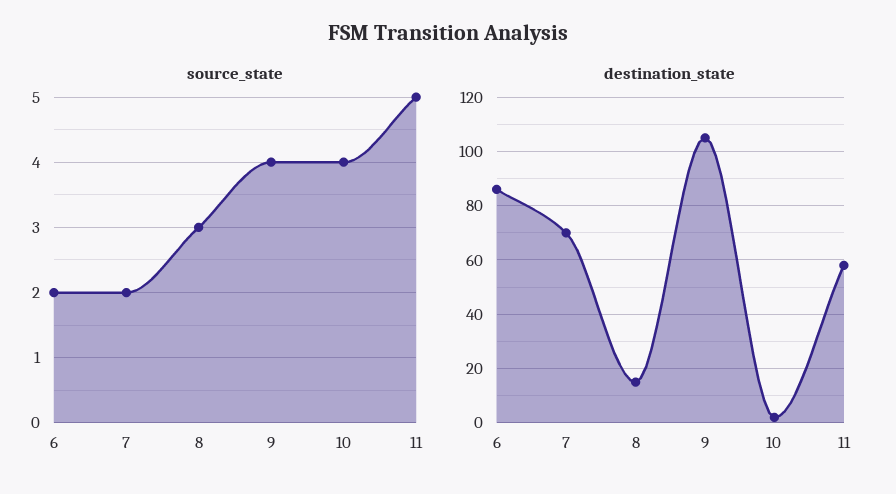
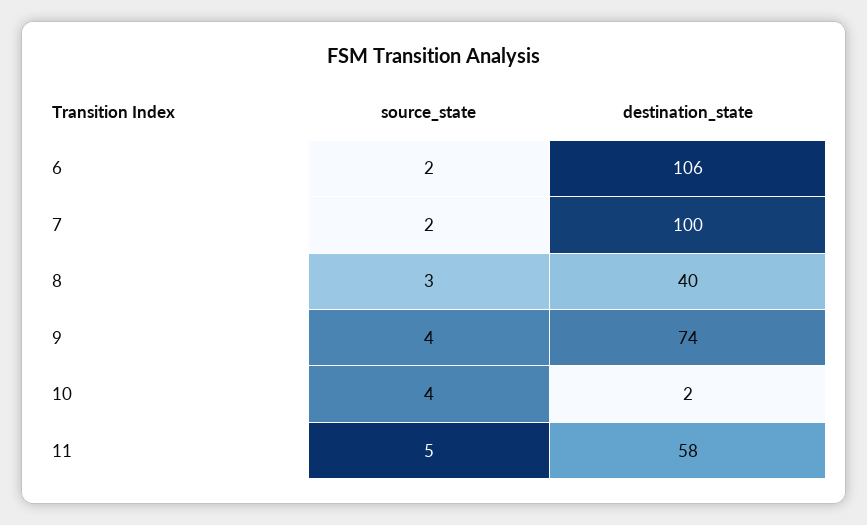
  {
    "source_state": {
      "6": 2,
      "7": 2,
      "8": 3,
      "9": 4,
      "10": 4,
      "11": 5
    },
    "destination_state": {
-     "6": 85,
+     "6": 106,
-     "7": 70,
+     "7": 100,
-     "8": 15,
+     "8": 40,
-     "9": 105,
+     "9": 74,
      "10": 2,
      "11": 58
    }
  }

